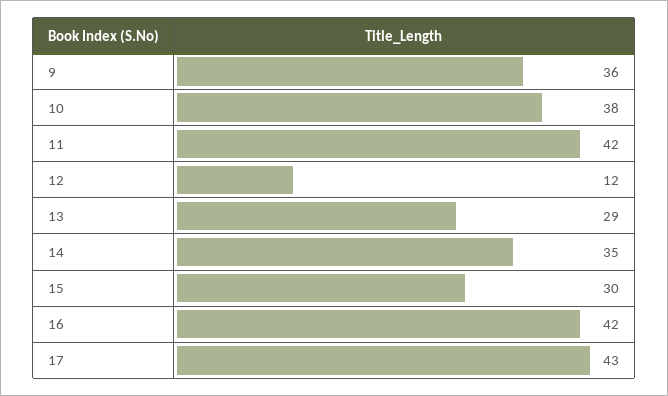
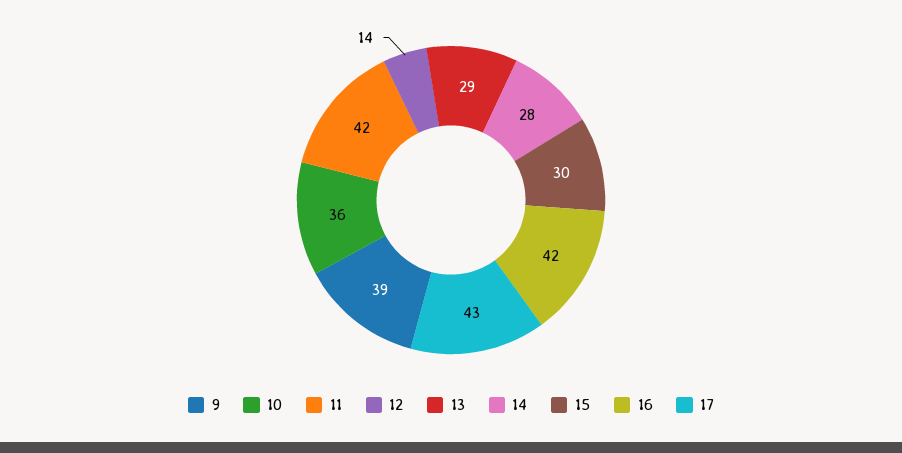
  {
-   "9": 36,
+   "9": 39,
-   "10": 38,
+   "10": 36,
    "11": 42,
-   "12": 12,
+   "12": 14,
    "13": 29,
-   "14": 35,
+   "14": 28,
    "15": 30,
    "16": 42,
    "17": 43
  }

